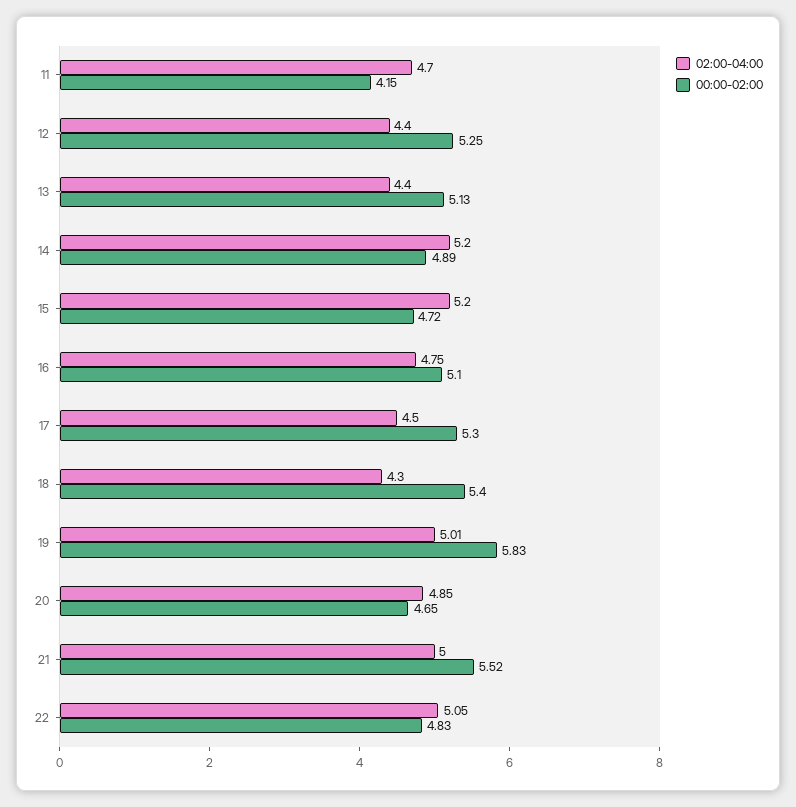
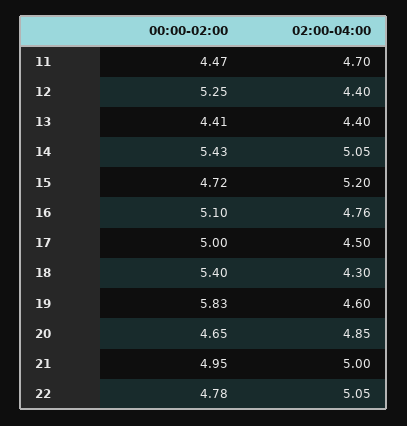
  {
    "02:00-04:00": {
      "11": 4.7,
      "12": 4.4,
      "13": 4.4,
-     "14": 5.2,
+     "14": 5.05,
      "15": 5.2,
-     "16": 4.75,
+     "16": 4.76,
      "17": 4.5,
      "18": 4.3,
-     "19": 5.01,
+     "19": 4.6,
      "20": 4.85,
      "21": 5,
      "22": 5.05
    },
    "00:00-02:00": {
-     "11": 4.15,
+     "11": 4.47,
      "12": 5.25,
-     "13": 5.13,
+     "13": 4.41,
-     "14": 4.89,
+     "14": 5.43,
      "15": 4.72,
      "16": 5.1,
-     "17": 5.3,
+     "17": 5,
      "18": 5.4,
      "19": 5.83,
      "20": 4.65,
-     "21": 5.52,
+     "21": 4.95,
-     "22": 4.83
+     "22": 4.78
    }
  }

